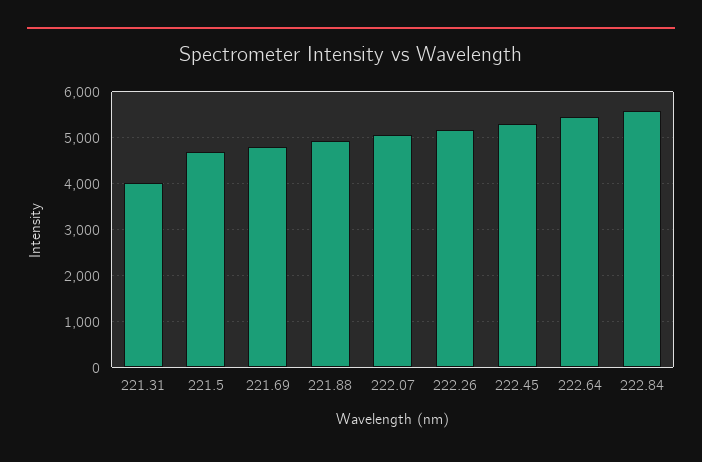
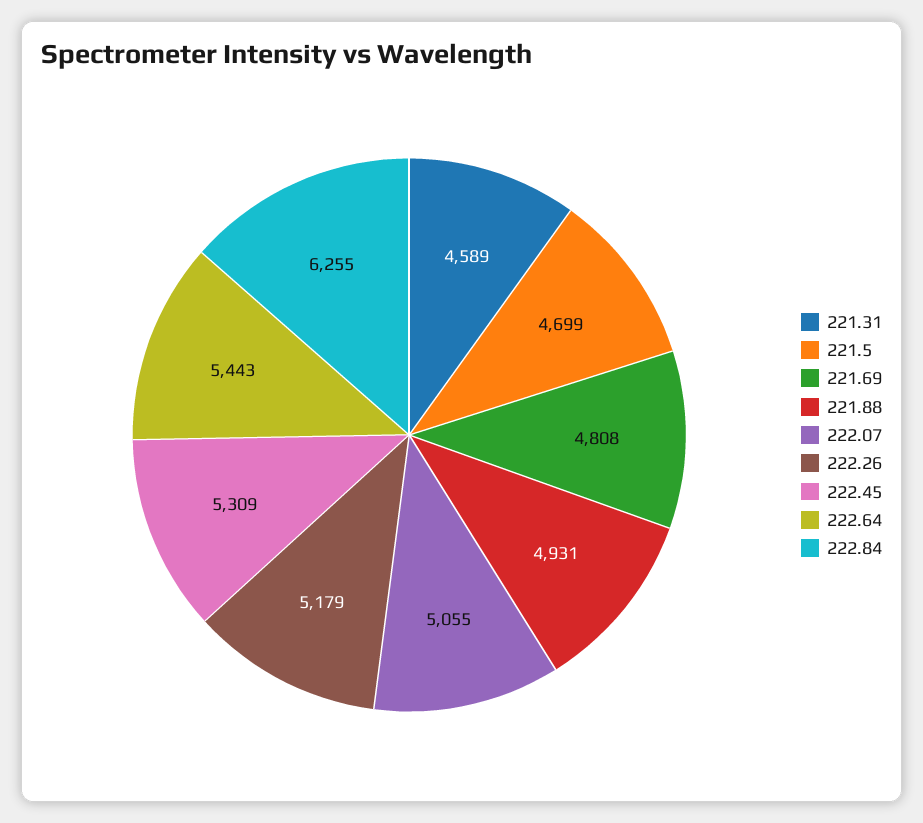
  {
-   "221.31": 4000,
+   "221.31": 4589,
    "221.5": 4699,
    "221.69": 4808,
    "221.88": 4931,
    "222.07": 5055,
    "222.26": 5179,
    "222.45": 5309,
    "222.64": 5443,
-   "222.84": 5600
+   "222.84": 6255
  }

